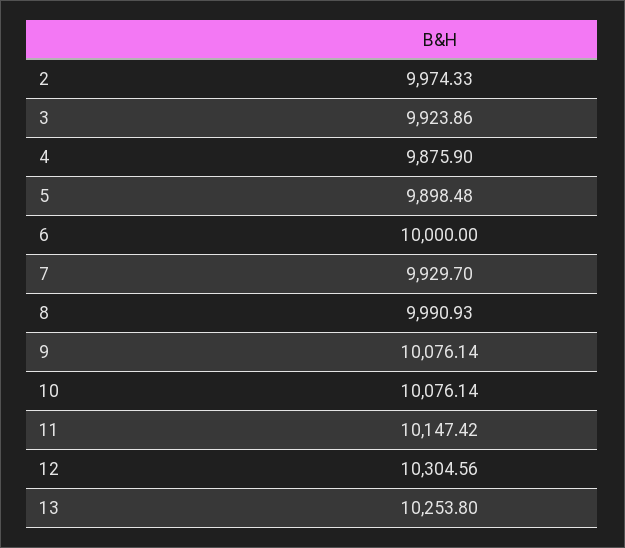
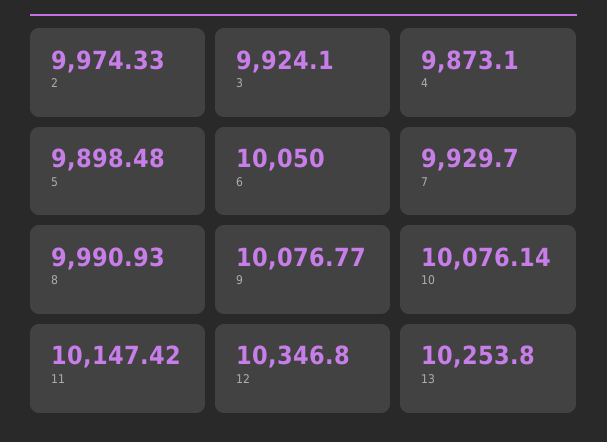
  {
    "2": 9974.33,
-   "3": 9923.86,
+   "3": 9924.1,
-   "4": 9875.9,
+   "4": 9873.1,
    "5": 9898.48,
-   "6": 10000,
+   "6": 10050,
    "7": 9929.7,
    "8": 9990.93,
-   "9": 10076.14,
+   "9": 10076.77,
    "10": 10076.14,
    "11": 10147.42,
-   "12": 10304.56,
+   "12": 10346.8,
    "13": 10253.8
  }

